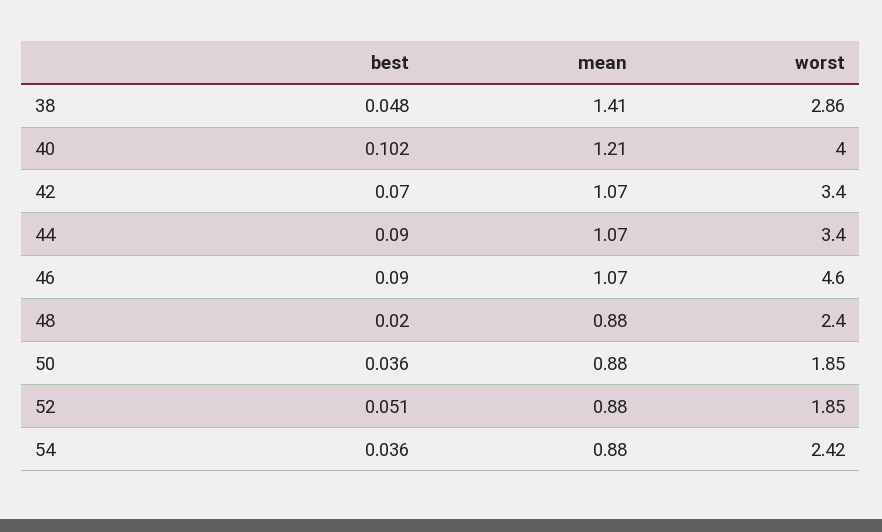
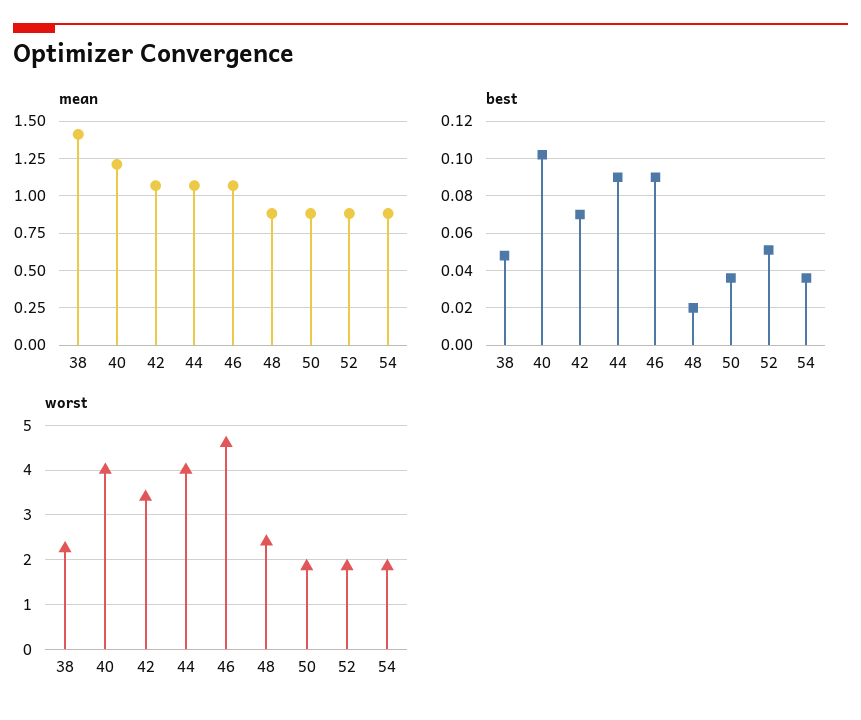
  {
    "best": {
      "38": 0.048,
      "40": 0.102,
      "42": 0.07,
      "44": 0.09,
      "46": 0.09,
      "48": 0.02,
      "50": 0.036,
      "52": 0.051,
      "54": 0.036
    },
    "mean": {
      "38": 1.41,
      "40": 1.21,
      "42": 1.07,
      "44": 1.07,
      "46": 1.07,
      "48": 0.88,
      "50": 0.88,
      "52": 0.88,
      "54": 0.88
    },
    "worst": {
-     "38": 2.86,
+     "38": 2.2,
      "40": 4,
      "42": 3.4,
-     "44": 3.4,
+     "44": 4,
      "46": 4.6,
      "48": 2.4,
      "50": 1.85,
      "52": 1.85,
-     "54": 2.42
+     "54": 1.8
    }
  }

